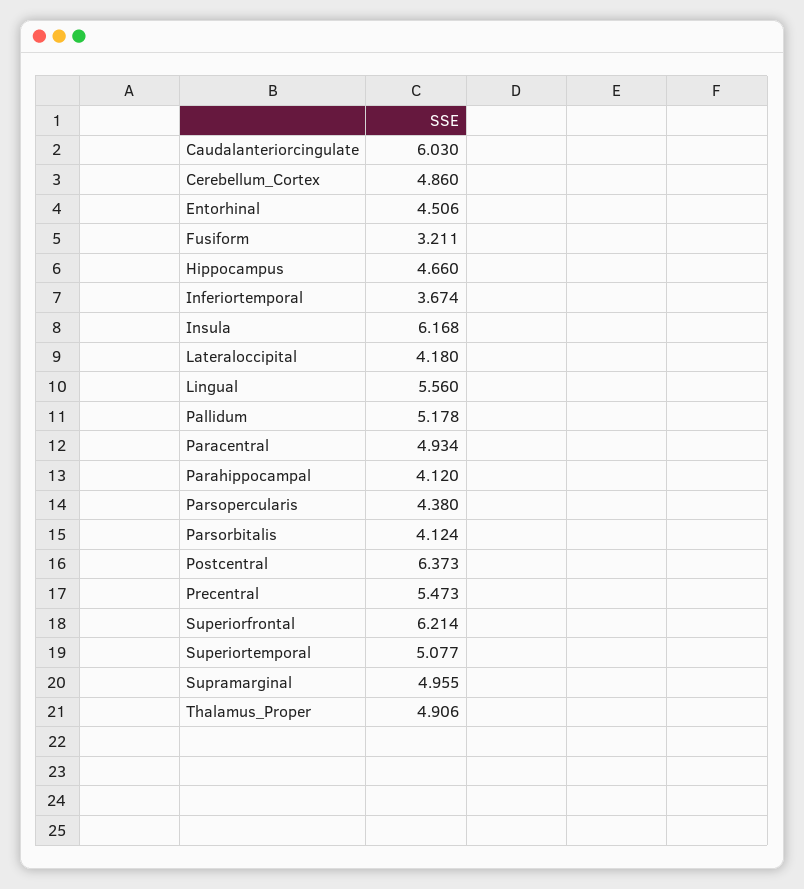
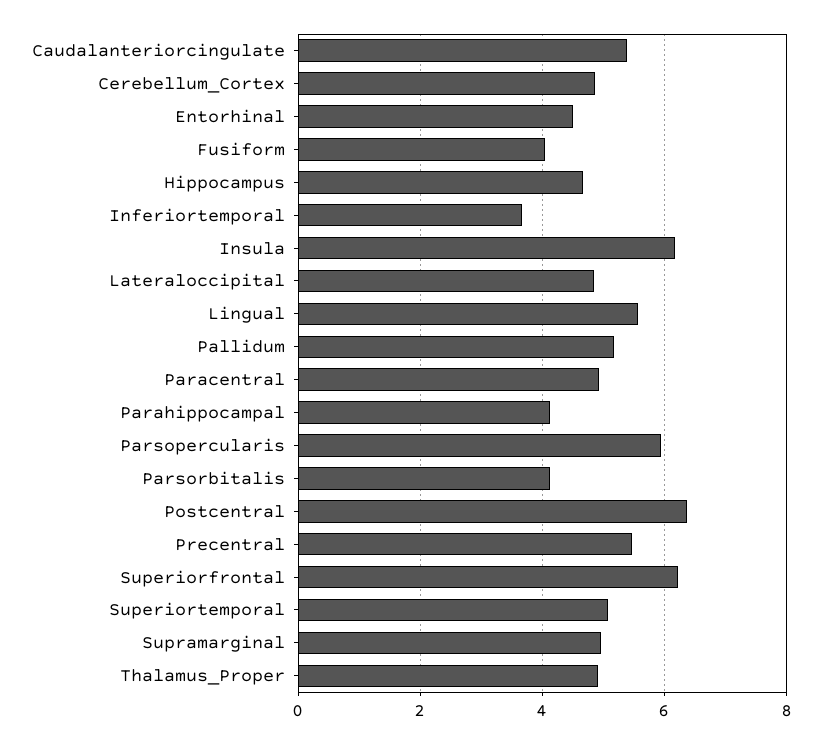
  {
-   "Caudalanteriorcingulate": 6.03,
+   "Caudalanteriorcingulate": 5.4,
    "Cerebellum_Cortex": 4.86,
    "Entorhinal": 4.506,
-   "Fusiform": 3.211,
+   "Fusiform": 4,
    "Hippocampus": 4.66,
    "Inferiortemporal": 3.674,
    "Insula": 6.168,
-   "Lateraloccipital": 4.18,
+   "Lateraloccipital": 4.8,
    "Lingual": 5.56,
    "Pallidum": 5.178,
    "Paracentral": 4.934,
    "Parahippocampal": 4.12,
-   "Parsopercularis": 4.38,
+   "Parsopercularis": 6,
    "Parsorbitalis": 4.124,
    "Postcentral": 6.373,
    "Precentral": 5.473,
    "Superiorfrontal": 6.214,
    "Superiortemporal": 5.077,
    "Supramarginal": 4.955,
    "Thalamus_Proper": 4.906
  }

